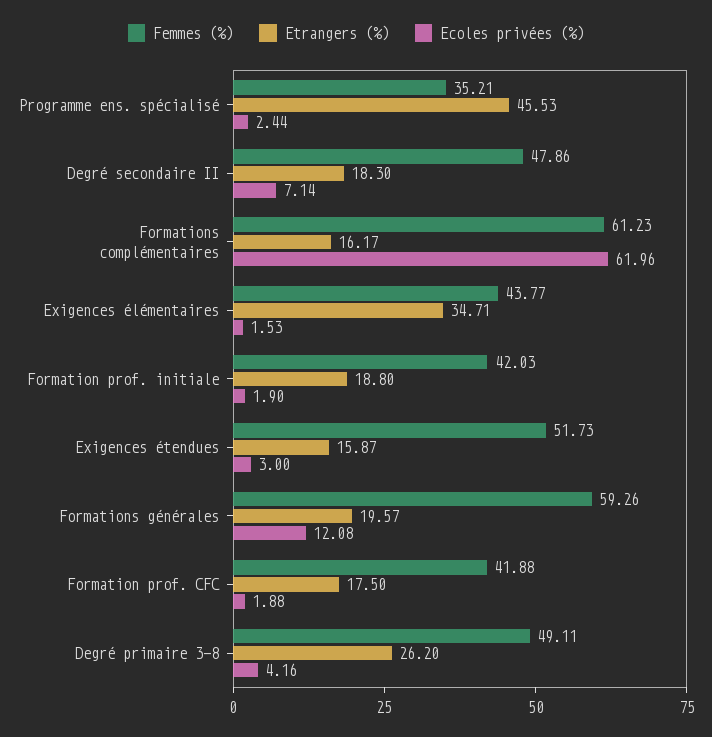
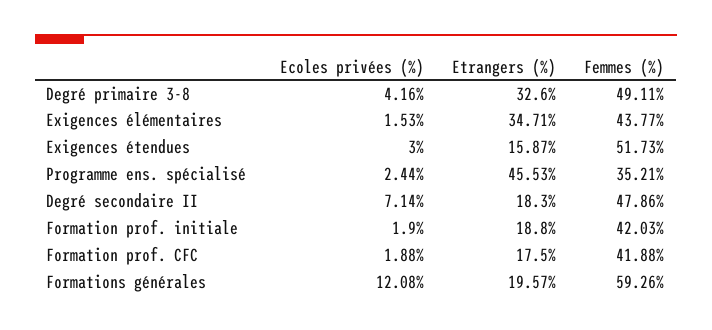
  {
    "Femmes (%)": {
      "Programme ens. spécialisé": 35.21,
      "Degré secondaire II": 47.86,
-     "Formations complémentaires": 61.23,
      "Exigences élémentaires": 43.77,
      "Formation prof. initiale": 42.03,
      "Exigences étendues": 51.73,
      "Formations générales": 59.26,
      "Formation prof. CFC": 41.88,
      "Degré primaire 3-8": 49.11
    },
    "Etrangers (%)": {
      "Programme ens. spécialisé": 45.53,
      "Degré secondaire II": 18.3,
-     "Formations complémentaires": 16.17,
      "Exigences élémentaires": 34.71,
      "Formation prof. initiale": 18.8,
      "Exigences étendues": 15.87,
      "Formations générales": 19.57,
      "Formation prof. CFC": 17.5,
-     "Degré primaire 3-8": 26.2
+     "Degré primaire 3-8": 32.6
    },
    "Ecoles privées (%)": {
      "Programme ens. spécialisé": 2.44,
      "Degré secondaire II": 7.14,
-     "Formations complémentaires": 61.96,
      "Exigences élémentaires": 1.53,
      "Formation prof. initiale": 1.9,
      "Exigences étendues": 3,
      "Formations générales": 12.08,
      "Formation prof. CFC": 1.88,
      "Degré primaire 3-8": 4.16
    }
  }

